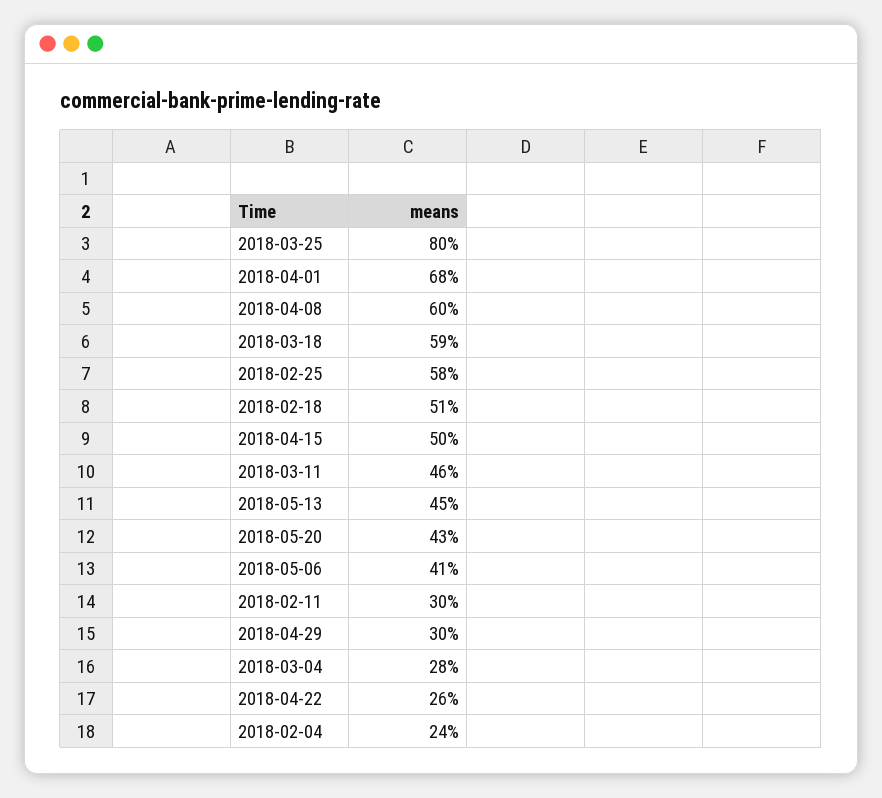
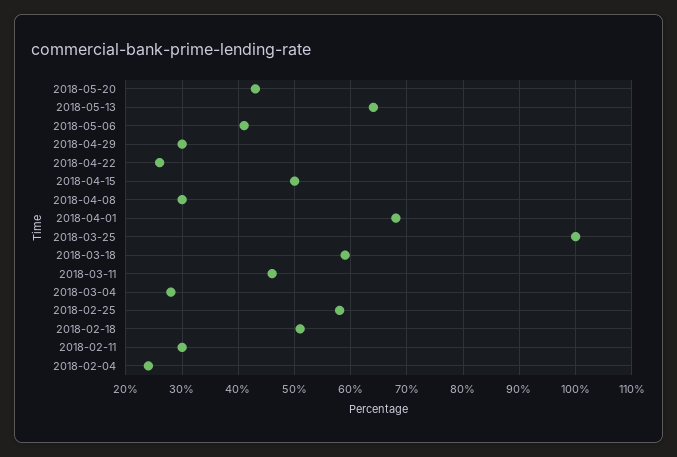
  {
-   "2018-03-25": 80,
+   "2018-03-25": 100,
    "2018-04-01": 68,
-   "2018-04-08": 60,
+   "2018-04-08": 30,
    "2018-03-18": 59,
    "2018-02-25": 58,
    "2018-02-18": 51,
    "2018-04-15": 50,
    "2018-03-11": 46,
-   "2018-05-13": 45,
+   "2018-05-13": 65,
    "2018-05-20": 43,
    "2018-05-06": 41,
    "2018-02-11": 30,
    "2018-04-29": 30,
    "2018-03-04": 28,
    "2018-04-22": 26,
    "2018-02-04": 24
  }

